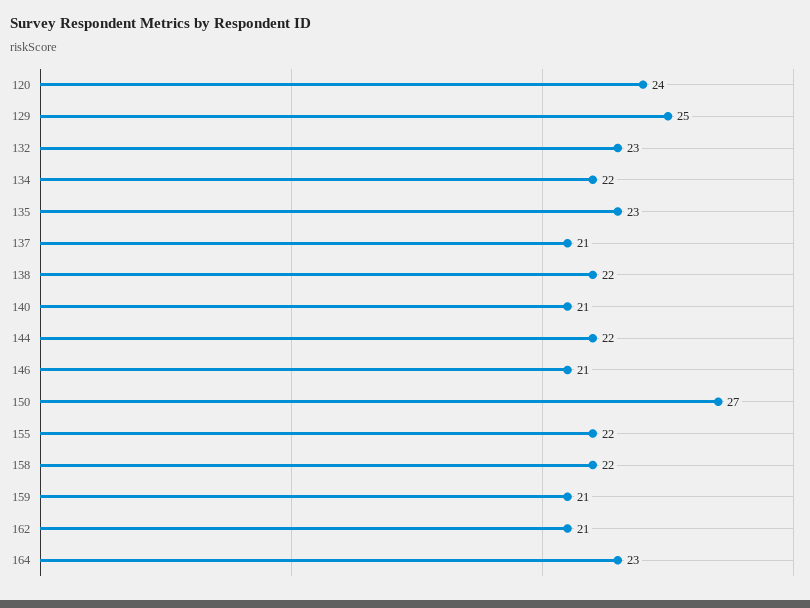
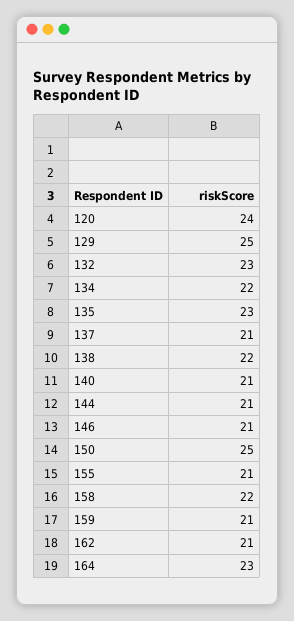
  {
    "120": 24,
    "129": 25,
    "132": 23,
    "134": 22,
    "135": 23,
    "137": 21,
    "138": 22,
    "140": 21,
-   "144": 22,
+   "144": 21,
    "146": 21,
-   "150": 27,
+   "150": 25,
-   "155": 22,
+   "155": 21,
    "158": 22,
    "159": 21,
    "162": 21,
    "164": 23
  }

